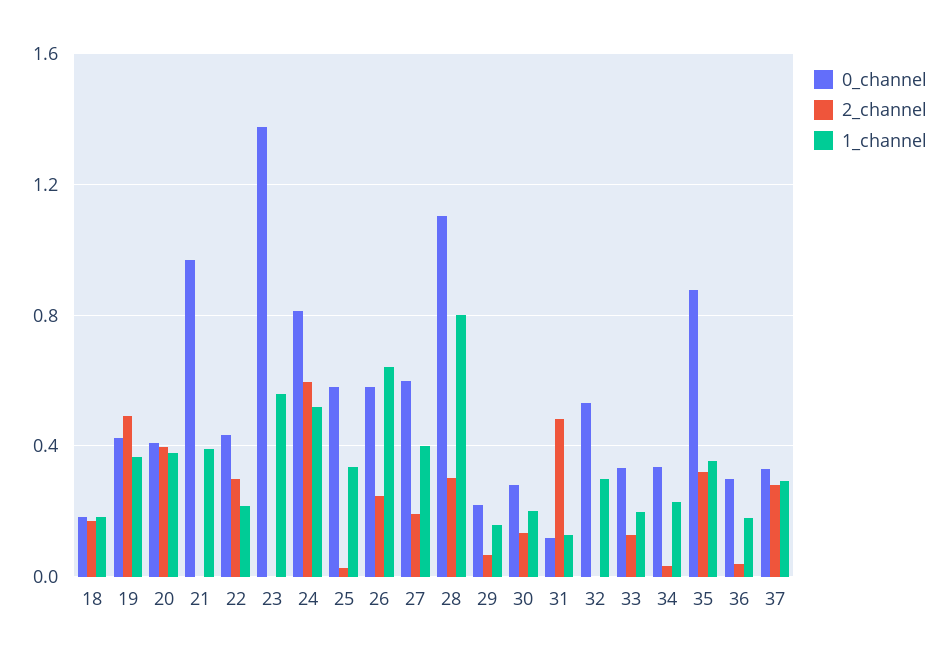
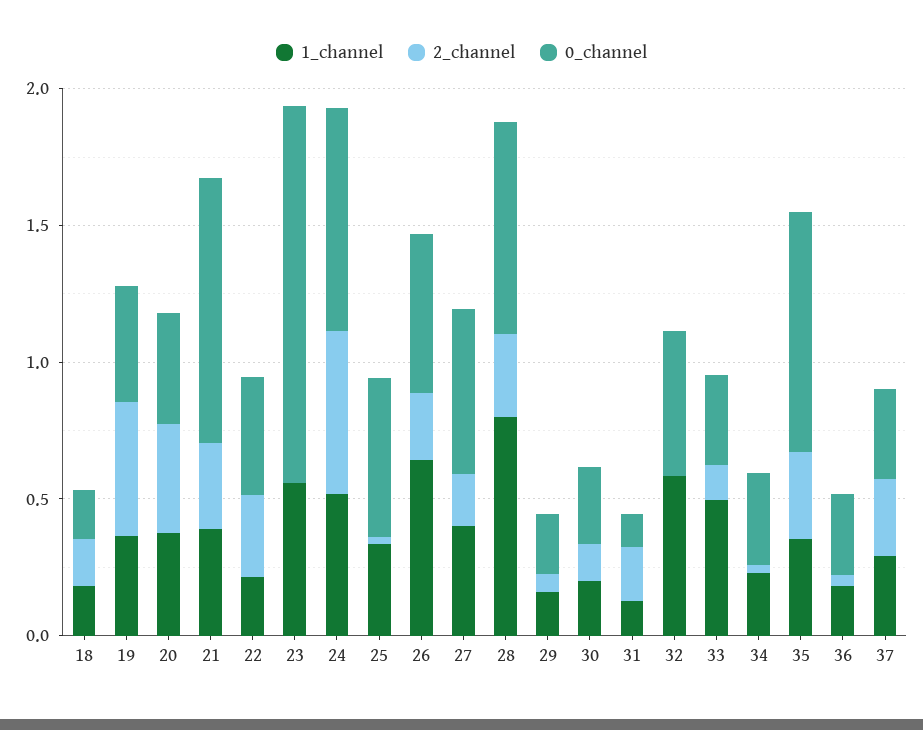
  {
    "0_channel": {
      "18": 0.2,
      "19": 0.4,
      "20": 0.4,
      "21": 0.95,
      "22": 0.45,
      "23": 1.4,
      "24": 0.8,
      "25": 0.6,
      "26": 0.6,
      "27": 0.6,
-     "28": 1.1,
+     "28": 0.8,
      "29": 0.2,
      "30": 0.3,
      "31": 0.1,
      "32": 0.55,
      "33": 0.35,
      "34": 0.35,
      "35": 0.9,
      "36": 0.3,
      "37": 0.35
    },
    "2_channel": {
      "18": 0.15,
      "19": 0.5,
      "20": 0.4,
-     "21": 0,
+     "21": 0.3,
      "22": 0.3,
      "23": 0,
      "24": 0.6,
      "25": 0.05,
      "26": 0.25,
      "27": 0.2,
      "28": 0.3,
      "29": 0.05,
      "30": 0.15,
-     "31": 0.5,
+     "31": 0.2,
      "32": 0,
      "33": 0.15,
      "34": 0.05,
      "35": 0.3,
      "36": 0.05,
      "37": 0.3
    },
    "1_channel": {
      "18": 0.2,
      "19": 0.35,
      "20": 0.4,
      "21": 0.4,
      "22": 0.2,
      "23": 0.55,
      "24": 0.5,
      "25": 0.35,
      "26": 0.65,
      "27": 0.4,
      "28": 0.8,
      "29": 0.15,
      "30": 0.2,
      "31": 0.15,
-     "32": 0.3,
+     "32": 0.6,
-     "33": 0.2,
+     "33": 0.5,
      "34": 0.25,
      "35": 0.35,
      "36": 0.2,
      "37": 0.3
    }
  }

